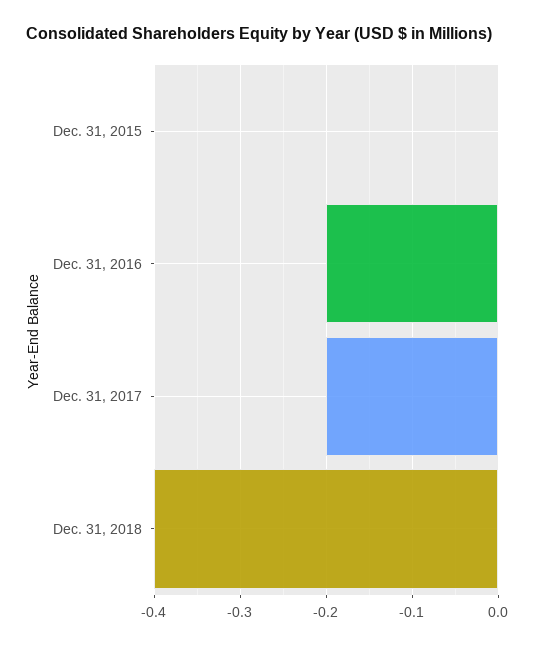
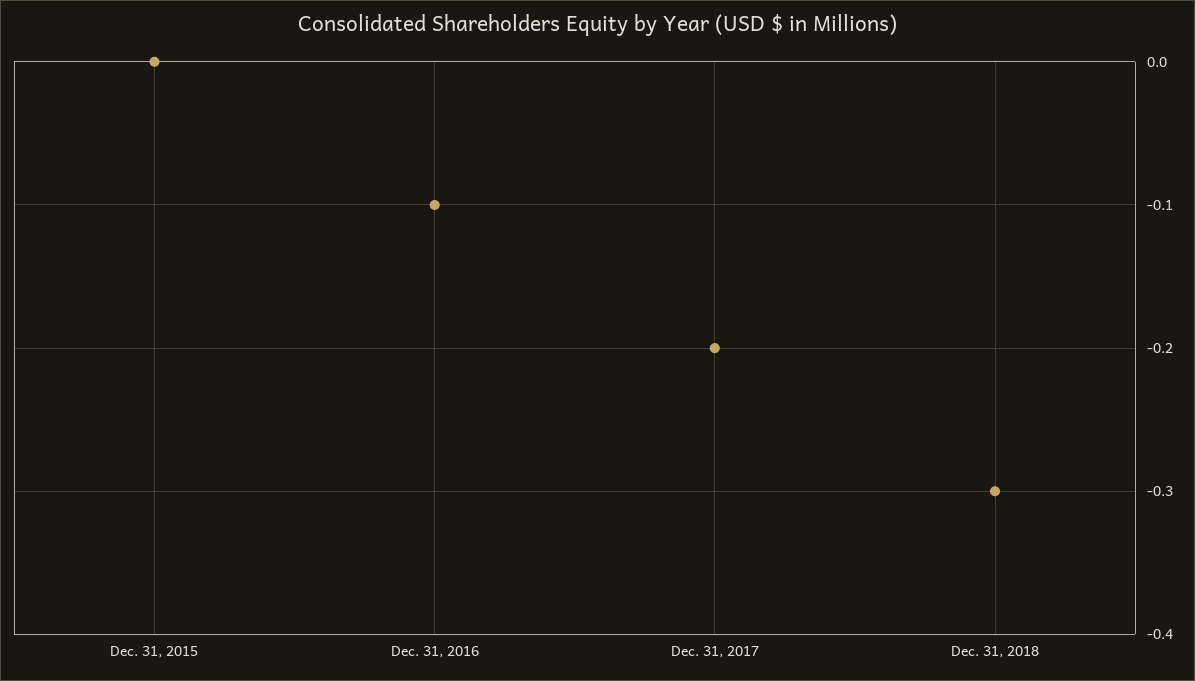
  {
    "Dec. 31, 2015": 0,
-   "Dec. 31, 2016": -0.2,
+   "Dec. 31, 2016": -0.1,
    "Dec. 31, 2017": -0.2,
-   "Dec. 31, 2018": -0.4
+   "Dec. 31, 2018": -0.3
  }

